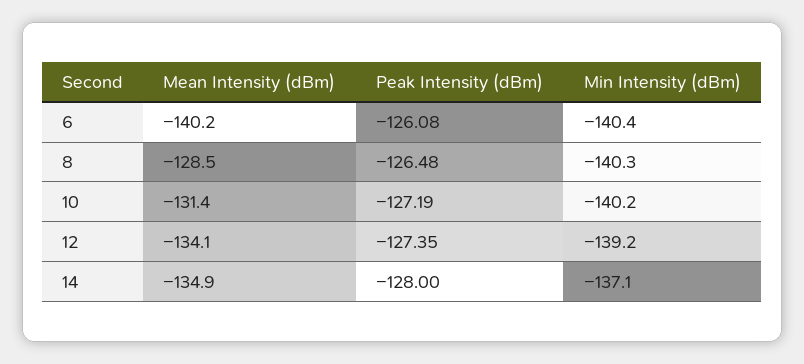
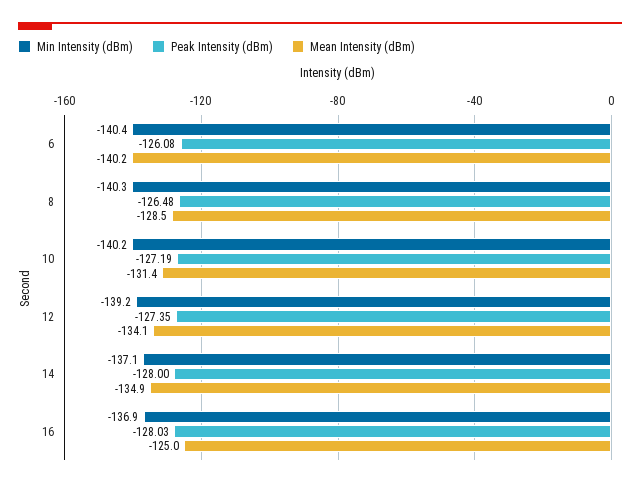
  {
    "Mean Intensity (dBm)": {
      "6": -140.2,
      "8": -128.5,
      "10": -131.4,
      "12": -134.1,
-     "14": -134.9
+     "14": -134.9,
+     "16": -125
    },
    "Peak Intensity (dBm)": {
      "6": -126.08,
      "8": -126.48,
      "10": -127.19,
      "12": -127.35,
-     "14": -128
+     "14": -128,
+     "16": -128.03
    },
    "Min Intensity (dBm)": {
      "6": -140.4,
      "8": -140.3,
      "10": -140.2,
      "12": -139.2,
-     "14": -137.1
+     "14": -137.1,
+     "16": -136.9
    }
  }

